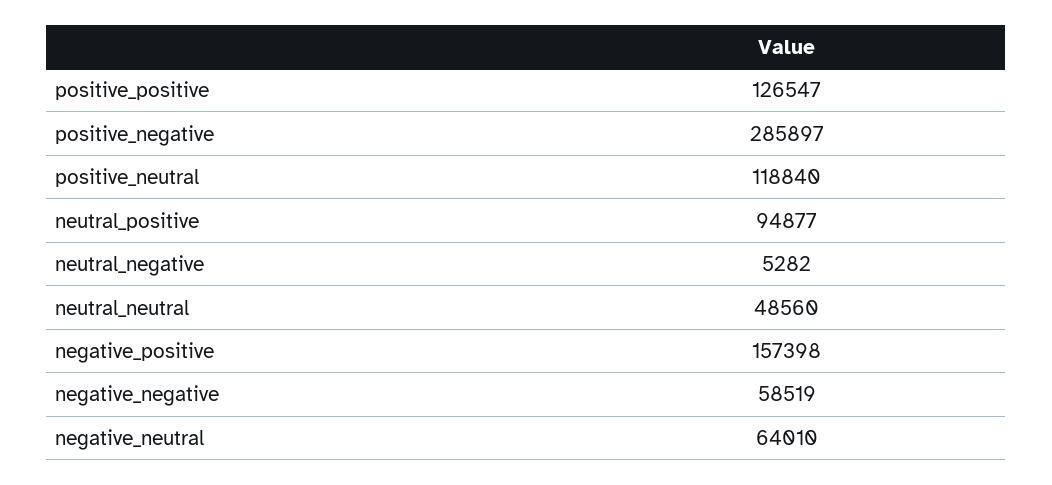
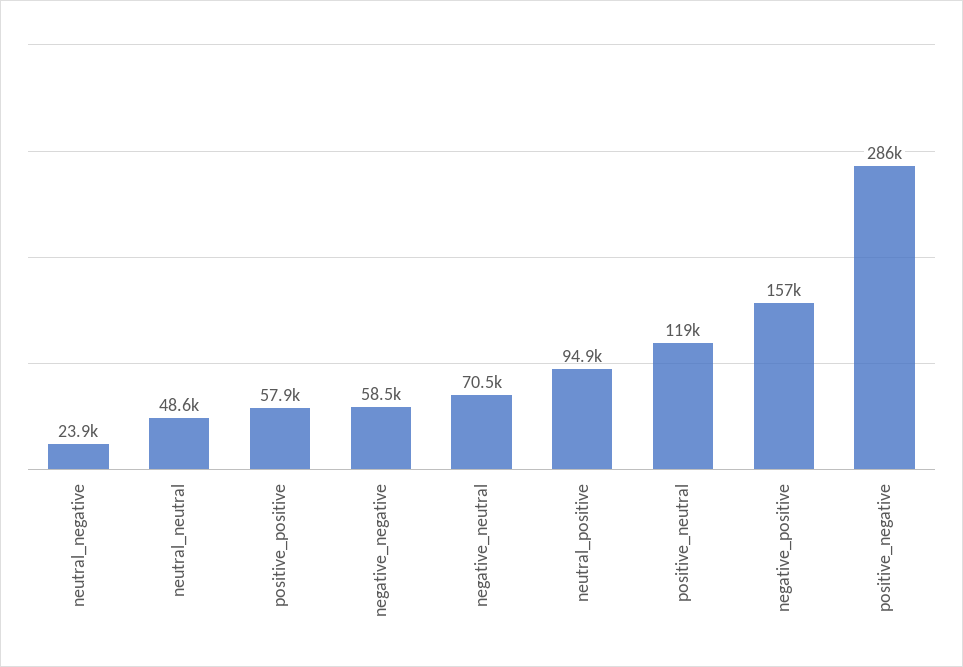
  {
-   "positive_positive": 126547,
+   "positive_positive": 57900,
    "positive_negative": 285897,
    "positive_neutral": 118840,
    "neutral_positive": 94877,
-   "neutral_negative": 5282,
+   "neutral_negative": 23900,
    "neutral_neutral": 48560,
    "negative_positive": 157398,
    "negative_negative": 58519,
-   "negative_neutral": 64010
+   "negative_neutral": 70500
  }

